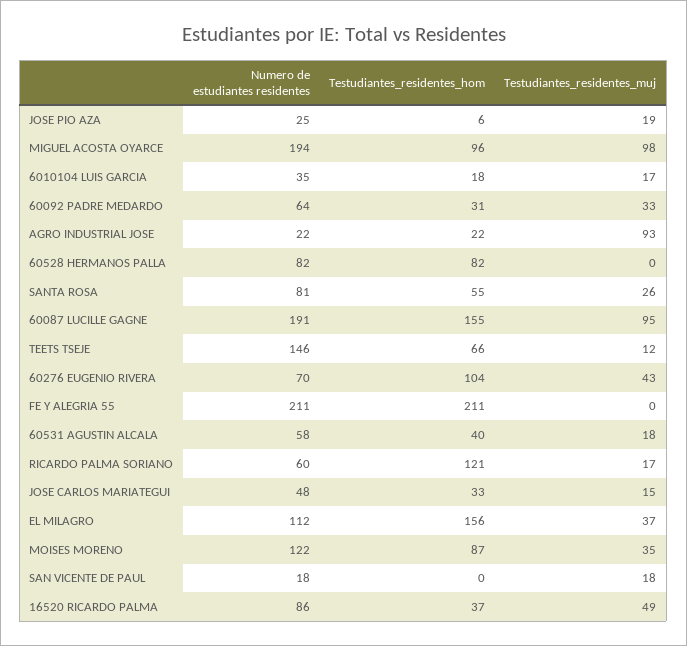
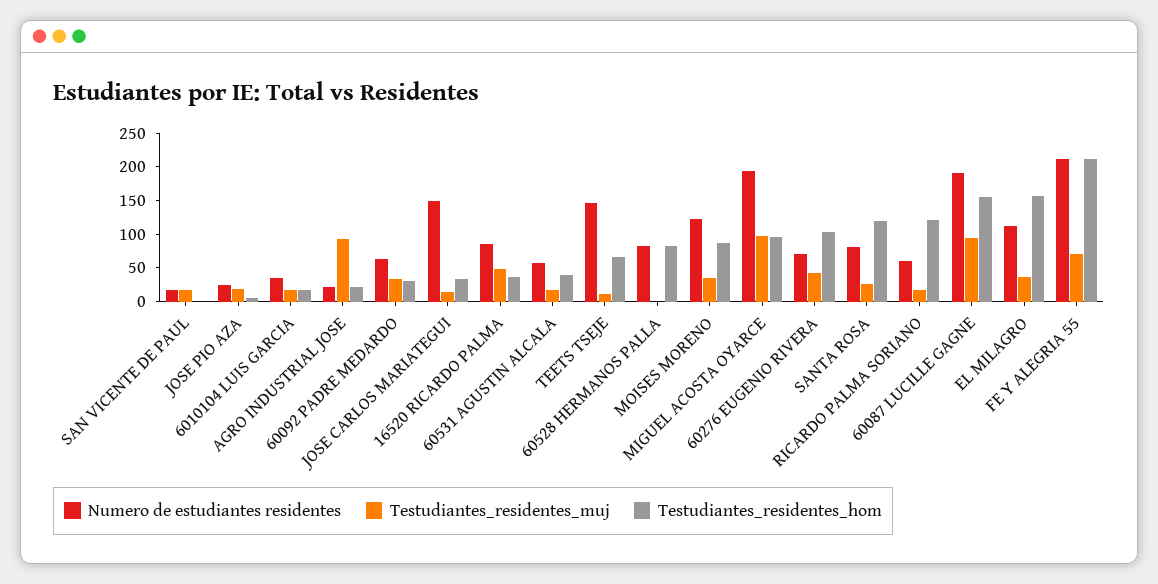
  {
    "Numero de estudiantes residentes": {
      "JOSE PIO AZA": 25,
      "MIGUEL ACOSTA OYARCE": 194,
      "6010104 LUIS GARCIA": 35,
      "60092 PADRE MEDARDO": 64,
      "AGRO INDUSTRIAL JOSE": 22,
      "60528 HERMANOS PALLA": 82,
      "SANTA ROSA": 81,
      "60087 LUCILLE GAGNE": 191,
      "TEETS TSEJE": 146,
      "60276 EUGENIO RIVERA": 70,
      "FE Y ALEGRIA 55": 211,
      "60531 AGUSTIN ALCALA": 58,
      "RICARDO PALMA SORIANO": 60,
-     "JOSE CARLOS MARIATEGUI": 48,
+     "JOSE CARLOS MARIATEGUI": 150,
      "EL MILAGRO": 112,
      "MOISES MORENO": 122,
      "SAN VICENTE DE PAUL": 18,
      "16520 RICARDO PALMA": 86
    },
    "Testudiantes_residentes_hom": {
      "JOSE PIO AZA": 6,
      "MIGUEL ACOSTA OYARCE": 96,
      "6010104 LUIS GARCIA": 18,
      "60092 PADRE MEDARDO": 31,
      "AGRO INDUSTRIAL JOSE": 22,
      "60528 HERMANOS PALLA": 82,
-     "SANTA ROSA": 55,
+     "SANTA ROSA": 125,
      "60087 LUCILLE GAGNE": 155,
      "TEETS TSEJE": 66,
      "60276 EUGENIO RIVERA": 104,
      "FE Y ALEGRIA 55": 211,
      "60531 AGUSTIN ALCALA": 40,
      "RICARDO PALMA SORIANO": 121,
      "JOSE CARLOS MARIATEGUI": 33,
      "EL MILAGRO": 156,
      "MOISES MORENO": 87,
      "SAN VICENTE DE PAUL": 0,
      "16520 RICARDO PALMA": 37
    },
    "Testudiantes_residentes_muj": {
      "JOSE PIO AZA": 19,
      "MIGUEL ACOSTA OYARCE": 98,
      "6010104 LUIS GARCIA": 17,
      "60092 PADRE MEDARDO": 33,
      "AGRO INDUSTRIAL JOSE": 93,
      "60528 HERMANOS PALLA": 0,
      "SANTA ROSA": 26,
      "60087 LUCILLE GAGNE": 95,
      "TEETS TSEJE": 12,
      "60276 EUGENIO RIVERA": 43,
-     "FE Y ALEGRIA 55": 0,
+     "FE Y ALEGRIA 55": 75,
      "60531 AGUSTIN ALCALA": 18,
      "RICARDO PALMA SORIANO": 17,
      "JOSE CARLOS MARIATEGUI": 15,
      "EL MILAGRO": 37,
      "MOISES MORENO": 35,
      "SAN VICENTE DE PAUL": 18,
      "16520 RICARDO PALMA": 49
    }
  }

